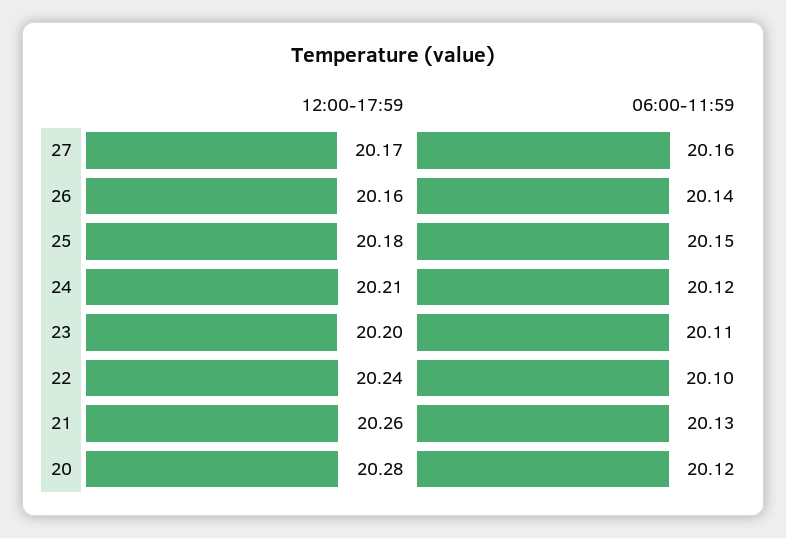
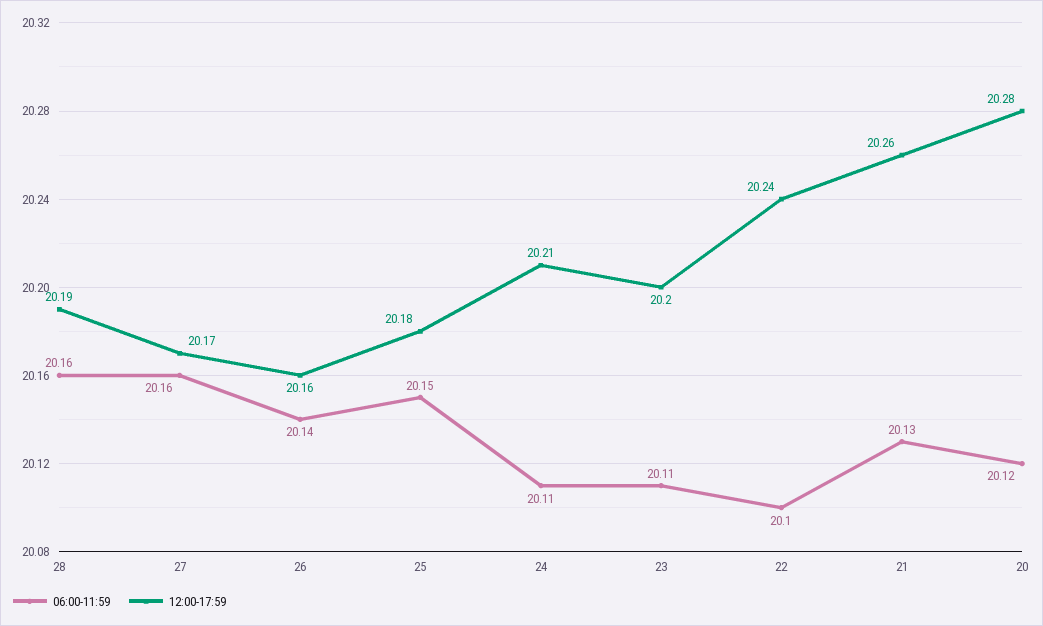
  {
    "12:00-17:59": {
      "27": 20.17,
      "26": 20.16,
      "25": 20.18,
      "24": 20.21,
      "23": 20.2,
      "22": 20.24,
      "21": 20.26,
-     "20": 20.28
+     "20": 20.28,
+     "28": 20.19
    },
    "06:00-11:59": {
      "27": 20.16,
      "26": 20.14,
      "25": 20.15,
-     "24": 20.12,
+     "24": 20.11,
      "23": 20.11,
      "22": 20.1,
      "21": 20.13,
-     "20": 20.12
+     "20": 20.12,
+     "28": 20.16
    }
  }

